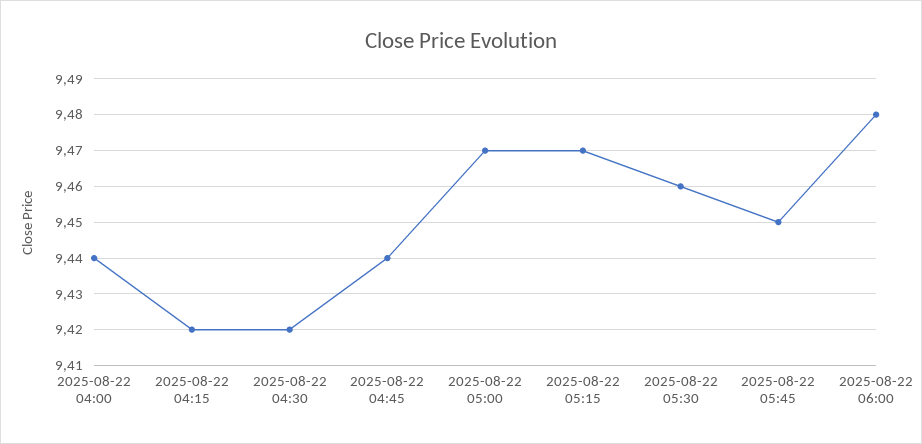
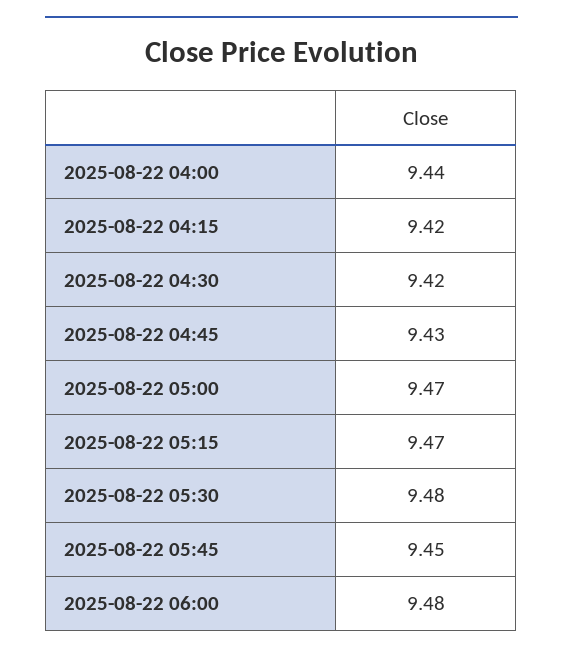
  {
    "2025-08-22 04:00": 9.44,
    "2025-08-22 04:15": 9.42,
    "2025-08-22 04:30": 9.42,
-   "2025-08-22 04:45": 9.44,
+   "2025-08-22 04:45": 9.43,
    "2025-08-22 05:00": 9.47,
    "2025-08-22 05:15": 9.47,
-   "2025-08-22 05:30": 9.46,
+   "2025-08-22 05:30": 9.48,
    "2025-08-22 05:45": 9.45,
    "2025-08-22 06:00": 9.48
  }

